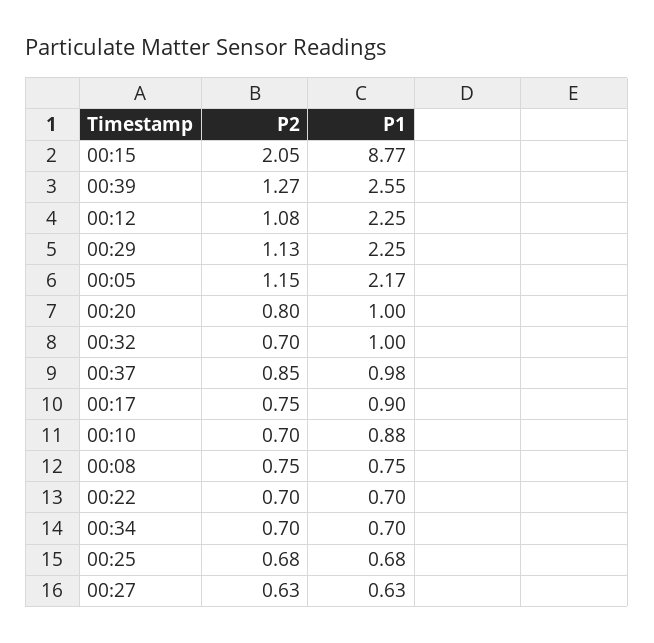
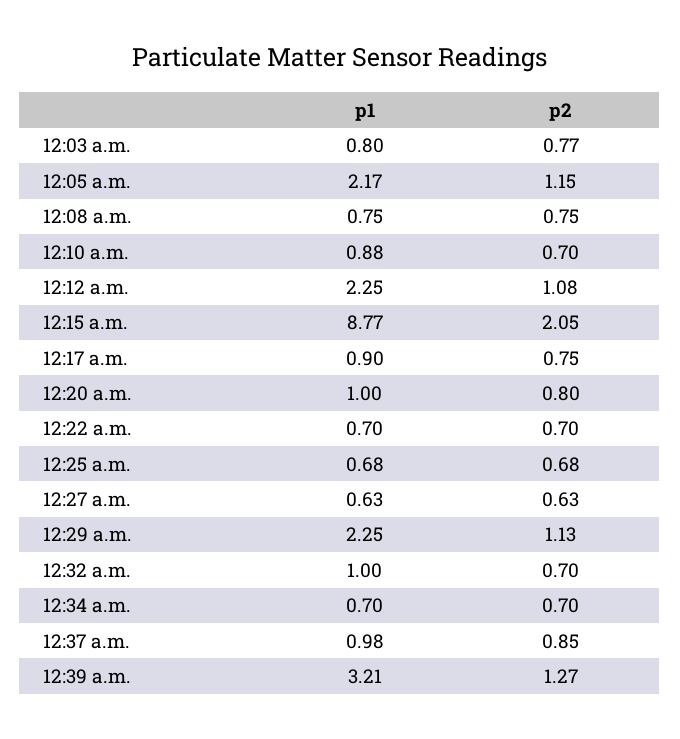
  {
    "P2": {
      "00:15": 2.05,
      "00:39": 1.27,
      "00:12": 1.08,
      "00:29": 1.13,
      "00:05": 1.15,
      "00:20": 0.8,
      "00:32": 0.7,
      "00:37": 0.85,
      "00:17": 0.75,
      "00:10": 0.7,
      "00:08": 0.75,
      "00:22": 0.7,
      "00:34": 0.7,
      "00:25": 0.68,
-     "00:27": 0.63
+     "00:27": 0.63,
+     "12:03 a.m.": 0.77
    },
    "P1": {
      "00:15": 8.77,
-     "00:39": 2.55,
+     "00:39": 3.21,
      "00:12": 2.25,
      "00:29": 2.25,
      "00:05": 2.17,
      "00:20": 1,
      "00:32": 1,
      "00:37": 0.98,
      "00:17": 0.9,
      "00:10": 0.88,
      "00:08": 0.75,
      "00:22": 0.7,
      "00:34": 0.7,
      "00:25": 0.68,
-     "00:27": 0.63
+     "00:27": 0.63,
+     "12:03 a.m.": 0.8
    }
  }

